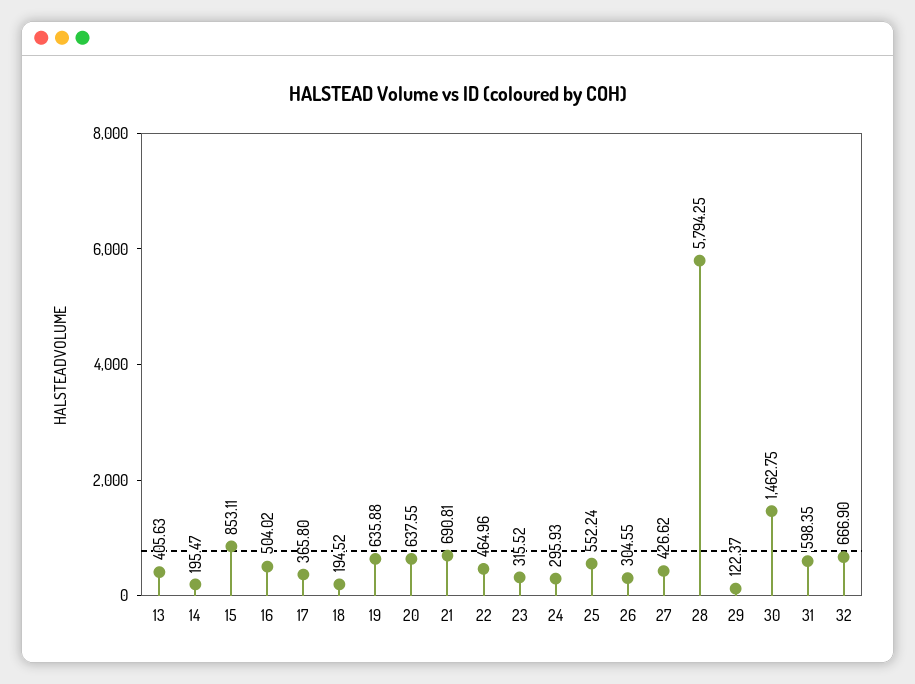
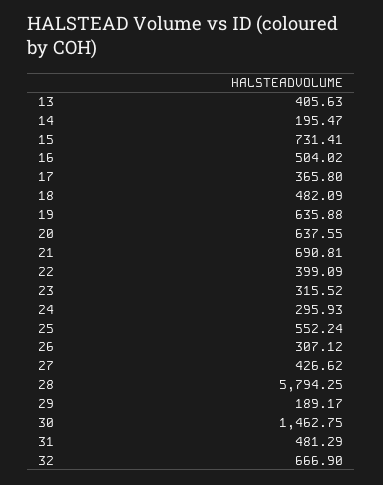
  {
    "13": 405.63,
    "14": 195.47,
-   "15": 853.11,
+   "15": 731.41,
    "16": 504.02,
    "17": 365.8,
-   "18": 194.52,
+   "18": 482.09,
    "19": 635.88,
    "20": 637.55,
    "21": 690.81,
-   "22": 464.96,
+   "22": 399.09,
    "23": 315.52,
    "24": 295.93,
    "25": 552.24,
-   "26": 304.55,
+   "26": 307.12,
    "27": 426.62,
    "28": 5794.25,
-   "29": 122.37,
+   "29": 189.17,
    "30": 1462.75,
-   "31": 598.35,
+   "31": 481.29,
    "32": 666.9
  }

